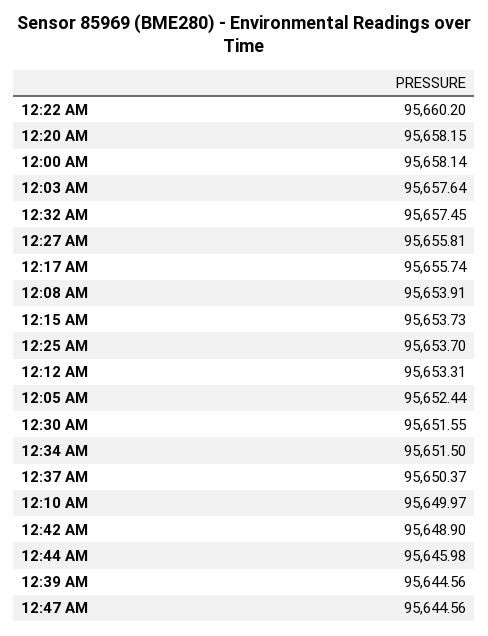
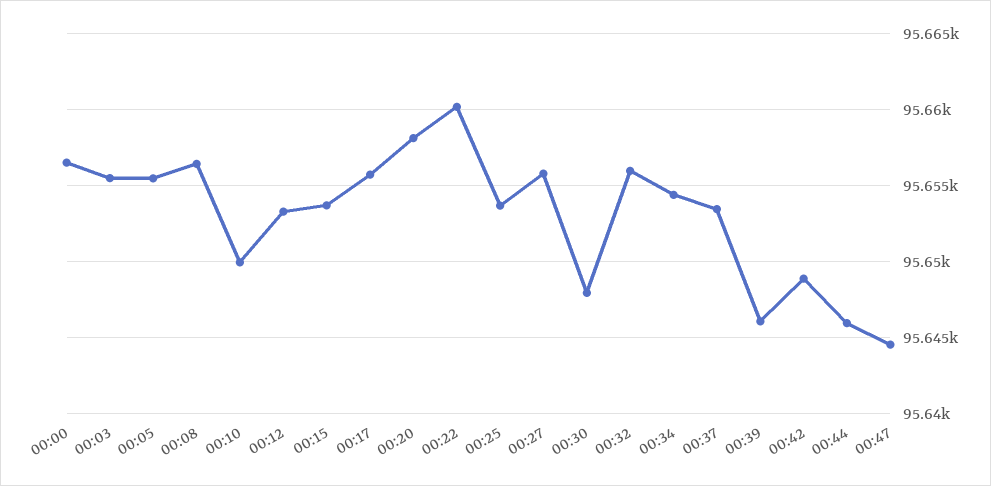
  {
    "12:22 AM": 95660.2,
    "12:20 AM": 95658.15,
-   "12:00 AM": 95658.14,
+   "12:00 AM": 95656.5,
-   "12:03 AM": 95657.64,
+   "12:03 AM": 95655.5,
-   "12:32 AM": 95657.45,
+   "12:32 AM": 95656,
    "12:27 AM": 95655.81,
    "12:17 AM": 95655.74,
-   "12:08 AM": 95653.91,
+   "12:08 AM": 95656.5,
    "12:15 AM": 95653.73,
    "12:25 AM": 95653.7,
    "12:12 AM": 95653.31,
-   "12:05 AM": 95652.44,
+   "12:05 AM": 95655.5,
-   "12:30 AM": 95651.55,
+   "12:30 AM": 95648,
-   "12:34 AM": 95651.5,
+   "12:34 AM": 95654.5,
-   "12:37 AM": 95650.37,
+   "12:37 AM": 95653.5,
    "12:10 AM": 95649.97,
    "12:42 AM": 95648.9,
    "12:44 AM": 95645.98,
-   "12:39 AM": 95644.56,
+   "12:39 AM": 95646,
    "12:47 AM": 95644.56
  }

